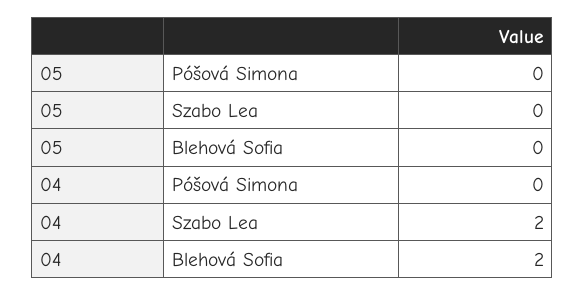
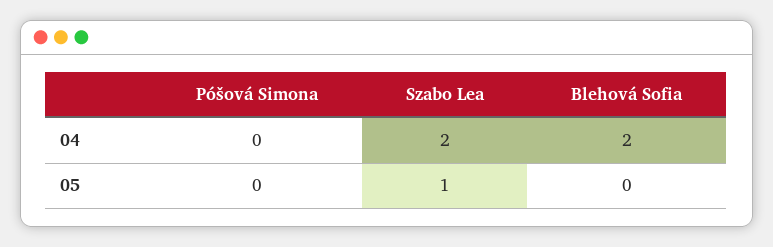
  {
    "05": {
      "Póšová Simona": 0,
-     "Szabo Lea": 0,
+     "Szabo Lea": 1,
      "Blehová Sofia": 0
    },
    "04": {
      "Póšová Simona": 0,
      "Szabo Lea": 2,
      "Blehová Sofia": 2
    }
  }

